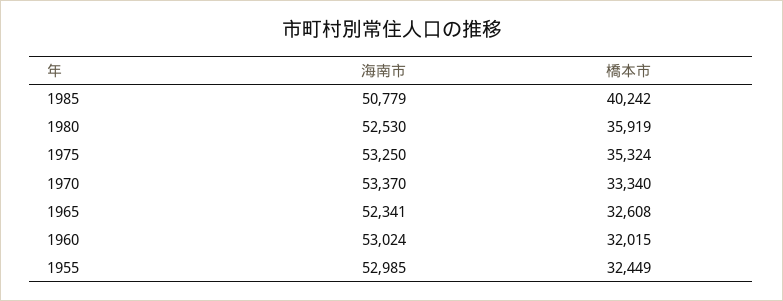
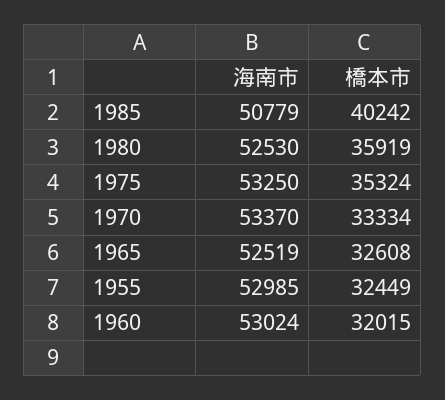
  {
    "海南市": {
      "1985": 50779,
      "1980": 52530,
      "1975": 53250,
      "1970": 53370,
-     "1965": 52341,
+     "1965": 52519,
      "1960": 53024,
      "1955": 52985
    },
    "橋本市": {
      "1985": 40242,
      "1980": 35919,
      "1975": 35324,
-     "1970": 33340,
+     "1970": 33334,
      "1965": 32608,
      "1960": 32015,
      "1955": 32449
    }
  }

